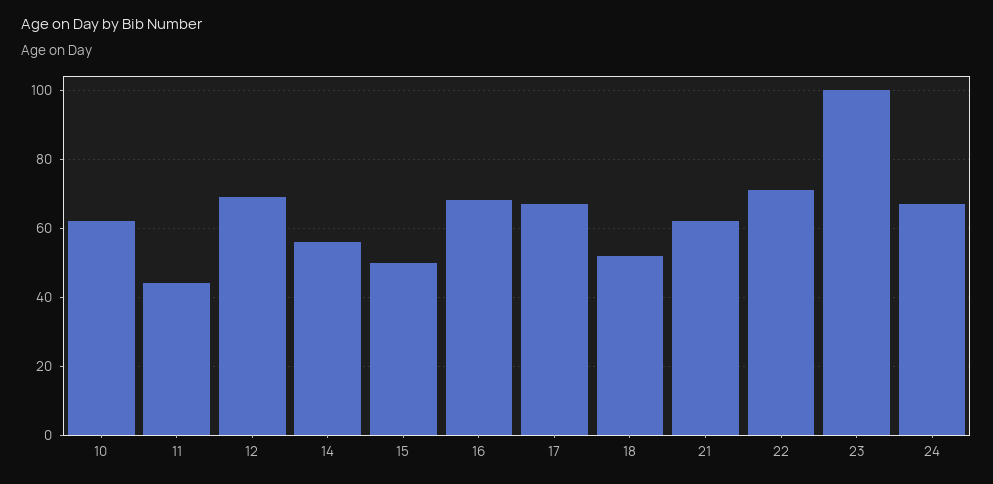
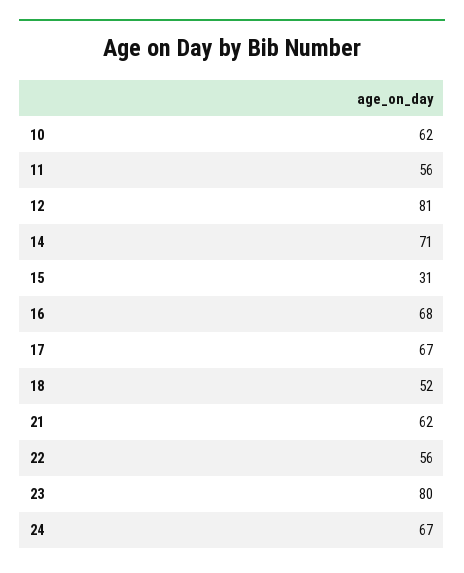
  {
    "10": 62,
-   "11": 45,
+   "11": 56,
-   "12": 70,
+   "12": 81,
-   "14": 55,
+   "14": 71,
-   "15": 50,
+   "15": 31,
    "16": 68,
    "17": 67,
    "18": 52,
    "21": 62,
-   "22": 70,
+   "22": 56,
-   "23": 100,
+   "23": 80,
    "24": 67
  }

